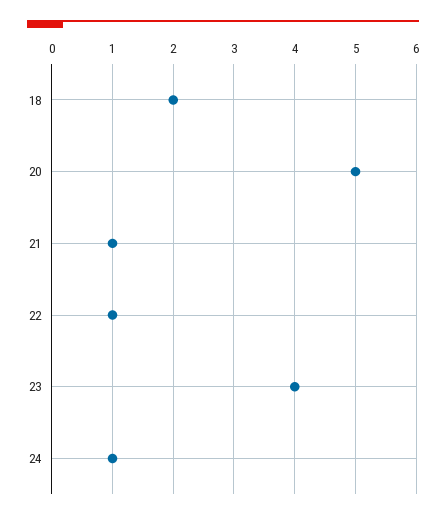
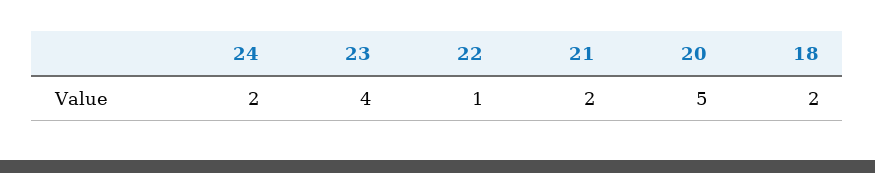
  {
    "18": 2,
    "20": 5,
-   "21": 1,
+   "21": 2,
    "22": 1,
    "23": 4,
-   "24": 1
+   "24": 2
  }

